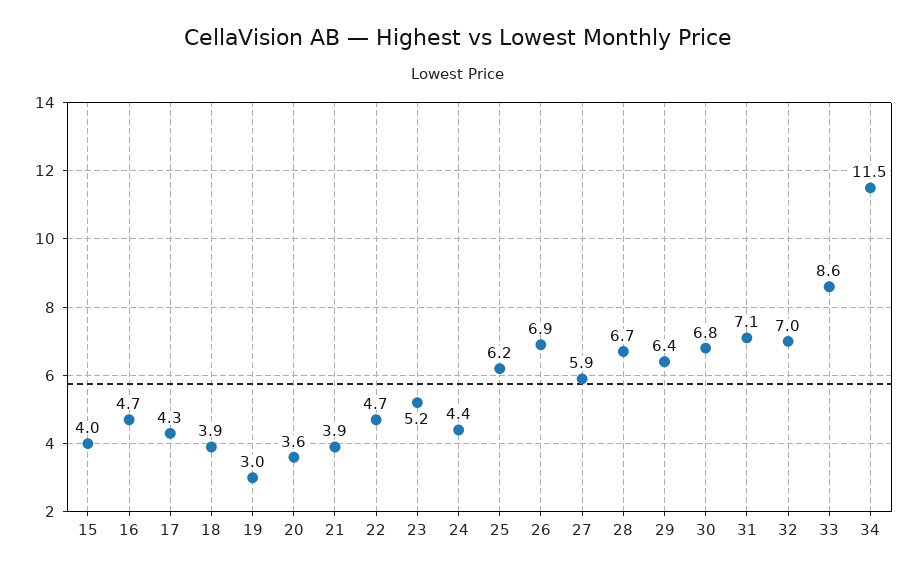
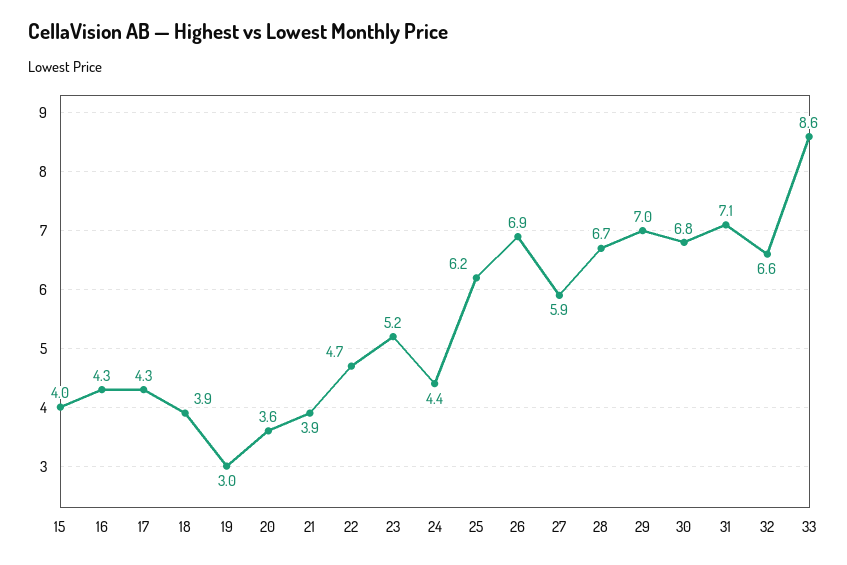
  {
    "15": 4,
-   "16": 4.7,
+   "16": 4.3,
    "17": 4.3,
    "18": 3.9,
    "19": 3,
    "20": 3.6,
    "21": 3.9,
    "22": 4.7,
    "23": 5.2,
    "24": 4.4,
    "25": 6.2,
    "26": 6.9,
    "27": 5.9,
    "28": 6.7,
-   "29": 6.4,
+   "29": 7,
    "30": 6.8,
    "31": 7.1,
-   "32": 7,
+   "32": 6.6,
-   "33": 8.6,
+   "33": 8.6
-   "34": 11.5
  }

